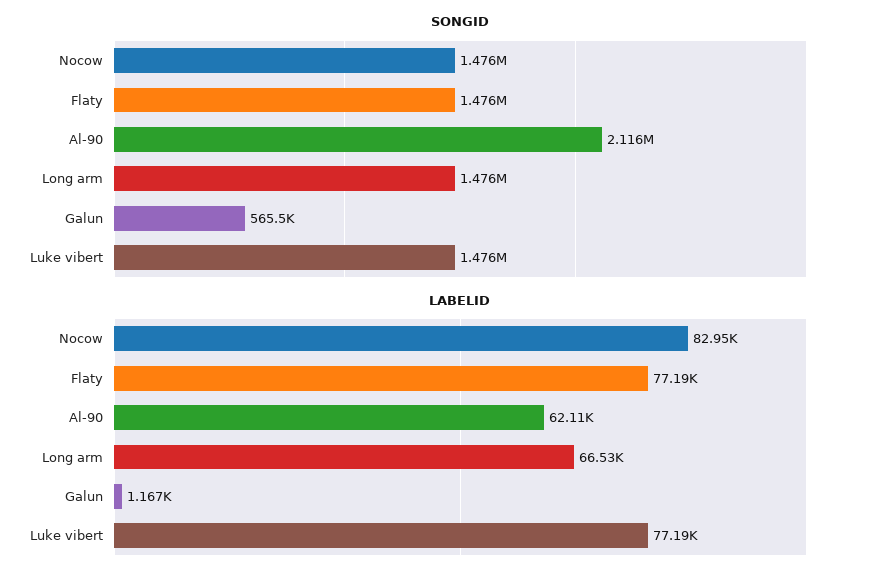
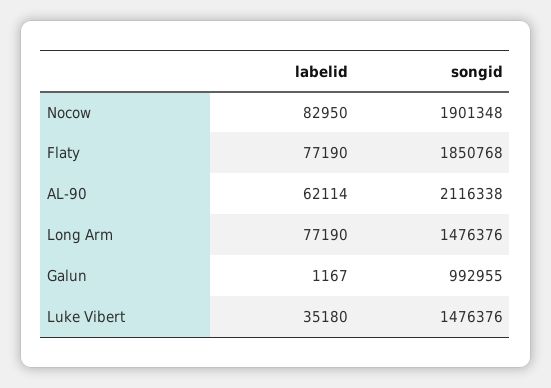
  {
    "SONGID": {
-     "Nocow": 1476000,
+     "Nocow": 1901348,
-     "Flaty": 1476000,
+     "Flaty": 1850768,
      "Al-90": 2116338,
      "Long arm": 1476376,
-     "Galun": 565500,
+     "Galun": 992955,
      "Luke vibert": 1476376
    },
    "LABELID": {
      "Nocow": 82950,
      "Flaty": 77190,
      "Al-90": 62114,
-     "Long arm": 66530,
+     "Long arm": 77190,
      "Galun": 1167,
-     "Luke vibert": 77190
+     "Luke vibert": 35180
    }
  }

